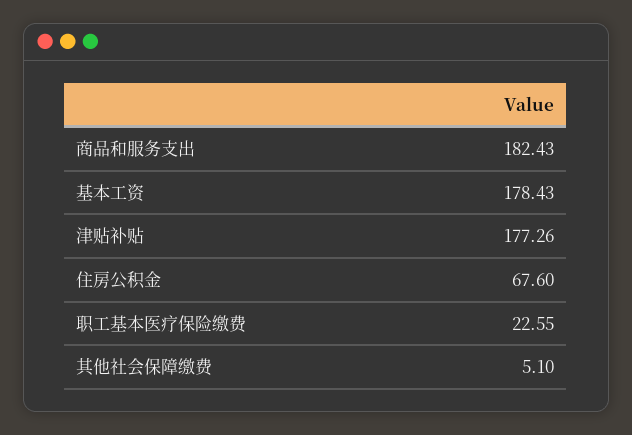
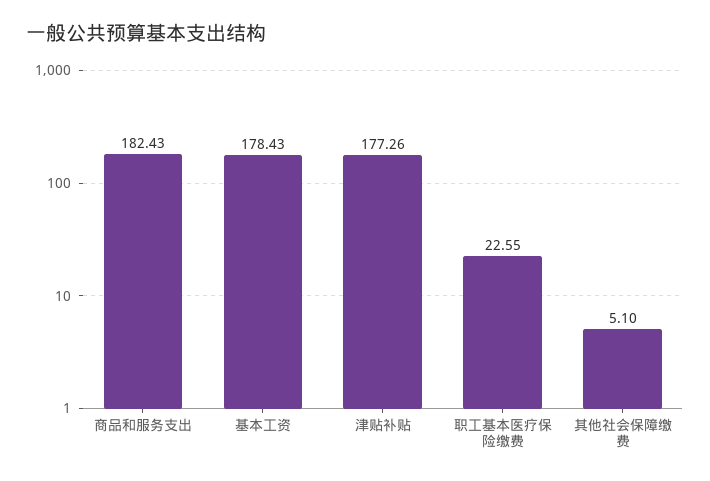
  {
    "商品和服务支出": 182.43,
    "基本工资": 178.43,
    "津贴补贴": 177.26,
-   "住房公积金": 67.6,
    "职工基本医疗保险缴费": 22.55,
    "其他社会保障缴费": 5.1
  }

